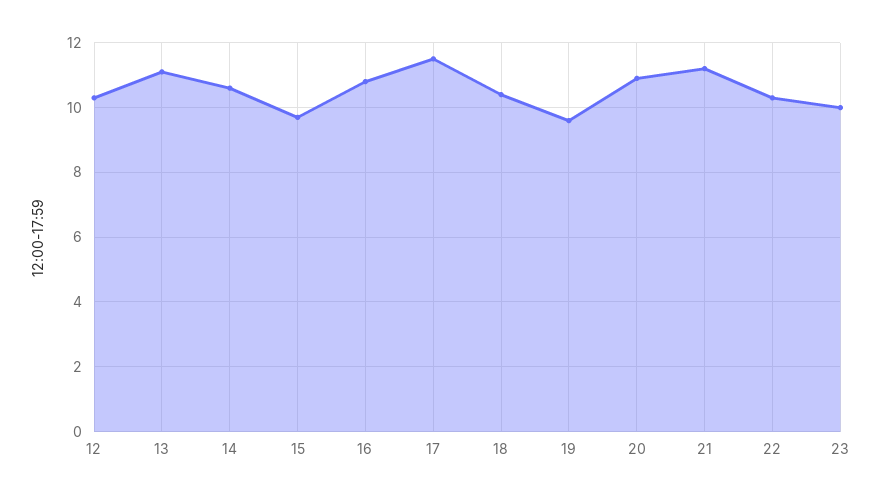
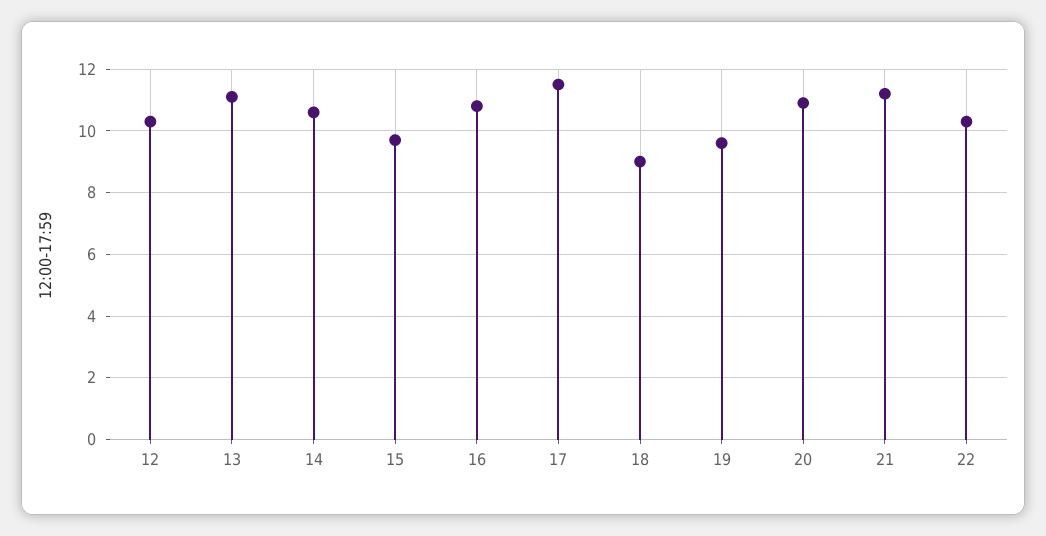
  {
    "12": 10.5,
    "13": 11,
    "14": 10.5,
    "15": 9.5,
    "16": 11,
    "17": 11.5,
-   "18": 10.5,
+   "18": 9,
    "19": 9.5,
    "20": 11,
    "21": 11,
-   "22": 10.5,
+   "22": 10.5
-   "23": 10
  }

